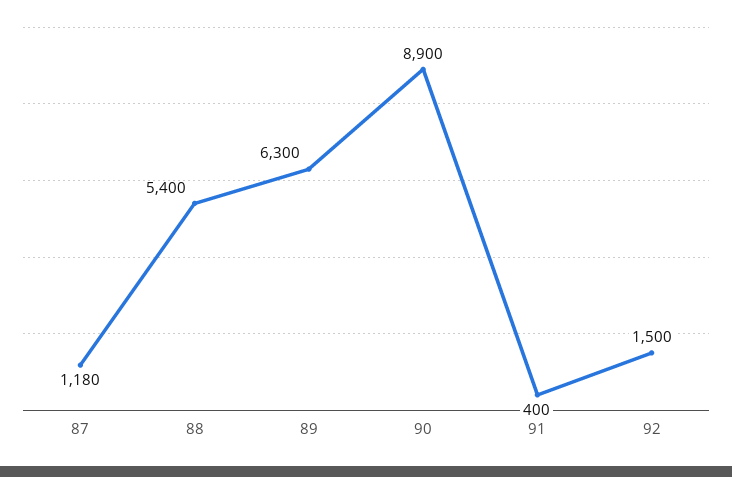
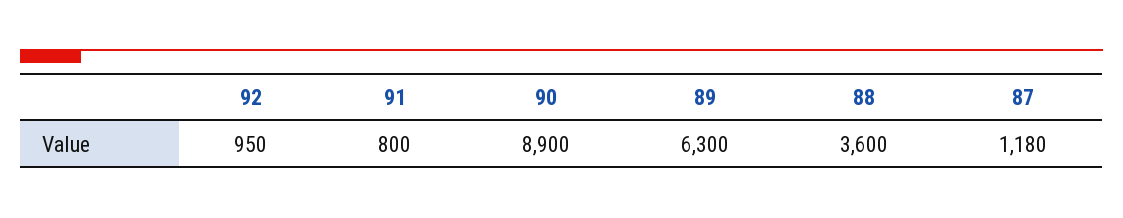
  {
    "87": 1180,
-   "88": 5400,
+   "88": 3600,
    "89": 6300,
    "90": 8900,
-   "91": 400,
+   "91": 800,
-   "92": 1500
+   "92": 950
  }

